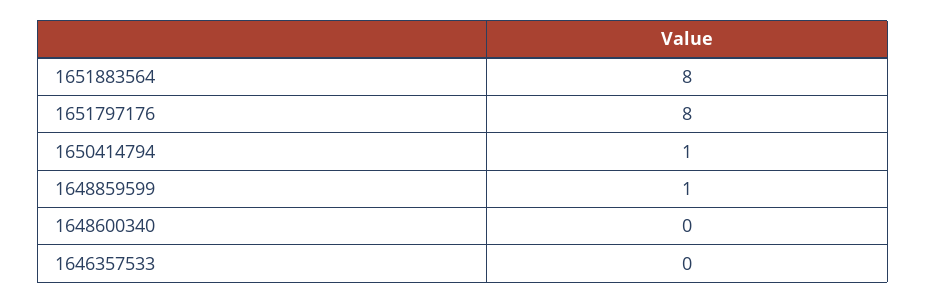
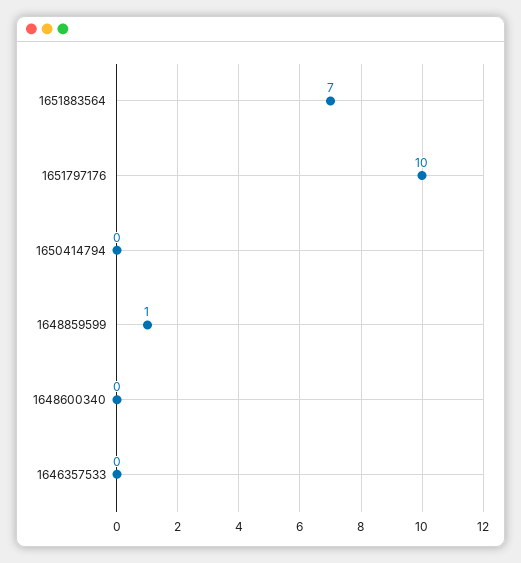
  {
-   "1651883564": 8,
+   "1651883564": 7,
-   "1651797176": 8,
+   "1651797176": 10,
-   "1650414794": 1,
+   "1650414794": 0,
    "1648859599": 1,
    "1648600340": 0,
    "1646357533": 0
  }

